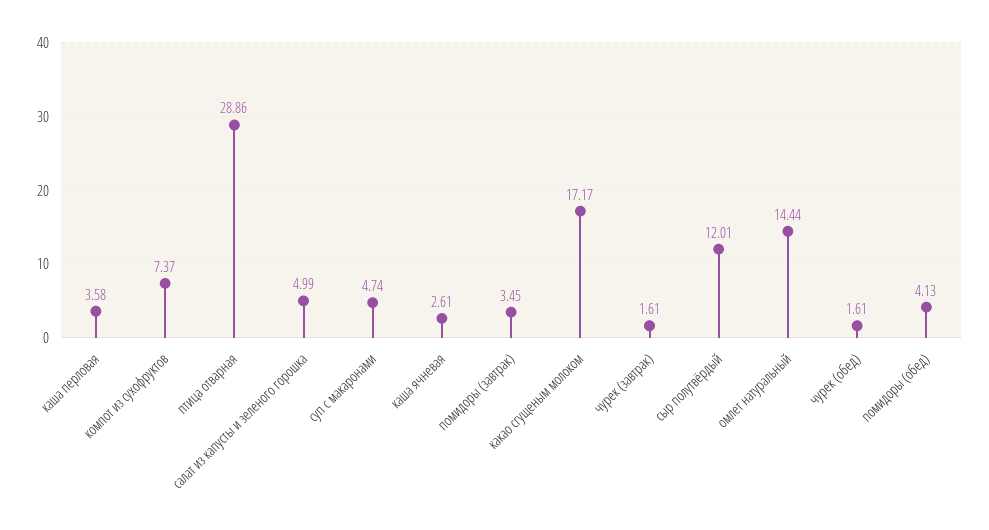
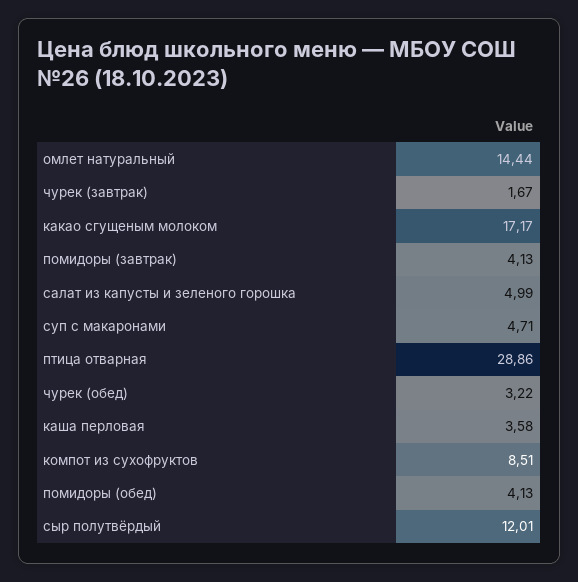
  {
    "каша перловая": 3.58,
-   "компот из сухофруктов": 7.37,
+   "компот из сухофруктов": 8.51,
    "птица отварная": 28.86,
    "салат из капусты и зеленого горошка": 4.99,
-   "суп с макаронами": 4.74,
+   "суп с макаронами": 4.71,
-   "каша ячневая": 2.61,
-   "помидоры (завтрак)": 3.45,
+   "помидоры (завтрак)": 4.13,
    "какао сгущеным молоком": 17.17,
-   "чурек (завтрак)": 1.61,
+   "чурек (завтрак)": 1.67,
    "сыр полутвёрдый": 12.01,
    "омлет натуральный": 14.44,
-   "чурек (обед)": 1.61,
+   "чурек (обед)": 3.22,
    "помидоры (обед)": 4.13
  }

